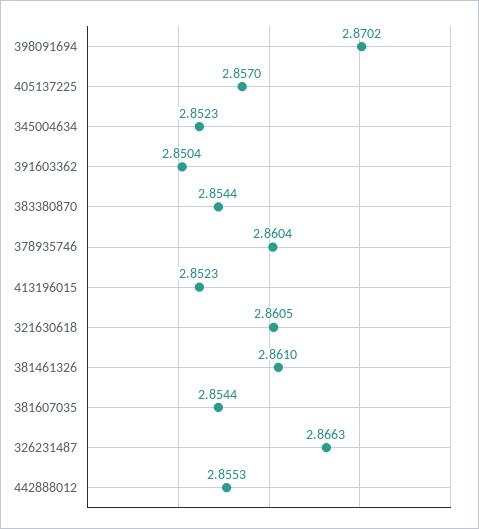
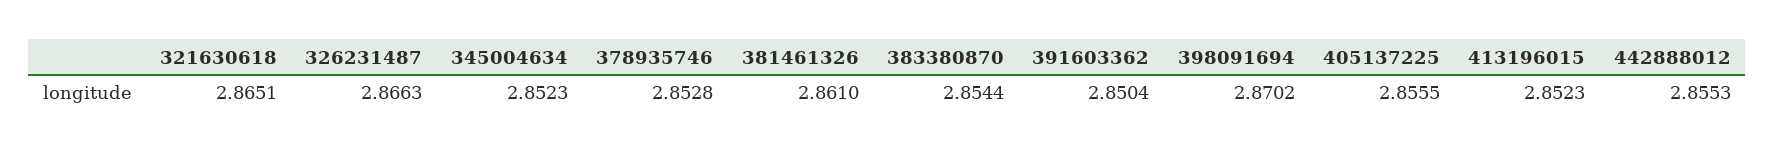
  {
    "398091694": 2.8702,
-   "405137225": 2.857,
+   "405137225": 2.8555,
    "345004634": 2.8523,
    "391603362": 2.8504,
    "383380870": 2.8544,
-   "378935746": 2.8604,
+   "378935746": 2.8528,
    "413196015": 2.8523,
-   "321630618": 2.8605,
+   "321630618": 2.8651,
    "381461326": 2.861,
-   "381607035": 2.8544,
    "326231487": 2.8663,
    "442888012": 2.8553
  }

